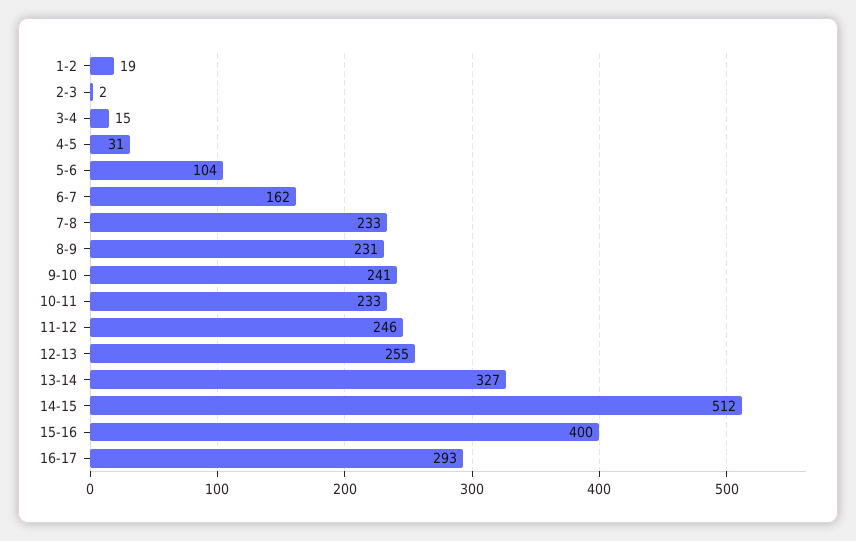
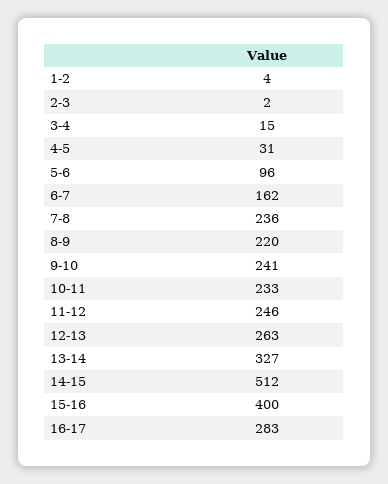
  {
-   "1-2": 19,
+   "1-2": 4,
    "2-3": 2,
    "3-4": 15,
    "4-5": 31,
-   "5-6": 104,
+   "5-6": 96,
    "6-7": 162,
-   "7-8": 233,
+   "7-8": 236,
-   "8-9": 231,
+   "8-9": 220,
    "9-10": 241,
    "10-11": 233,
    "11-12": 246,
-   "12-13": 255,
+   "12-13": 263,
    "13-14": 327,
    "14-15": 512,
    "15-16": 400,
-   "16-17": 293
+   "16-17": 283
  }

